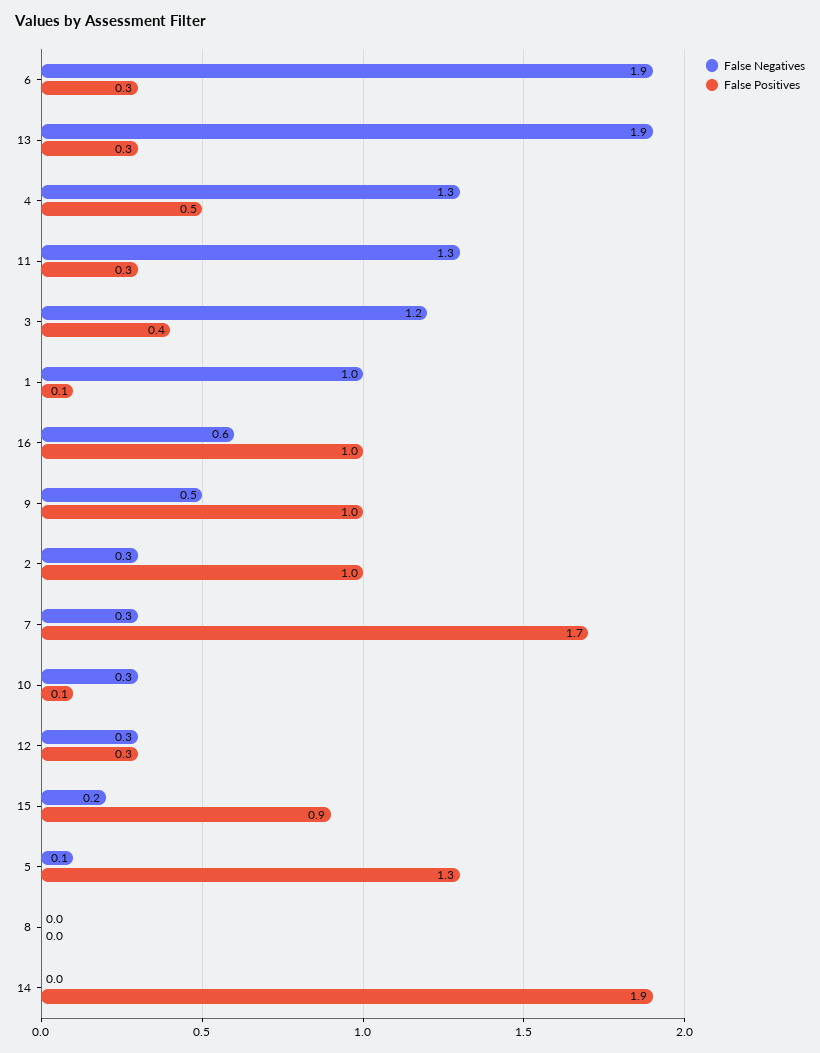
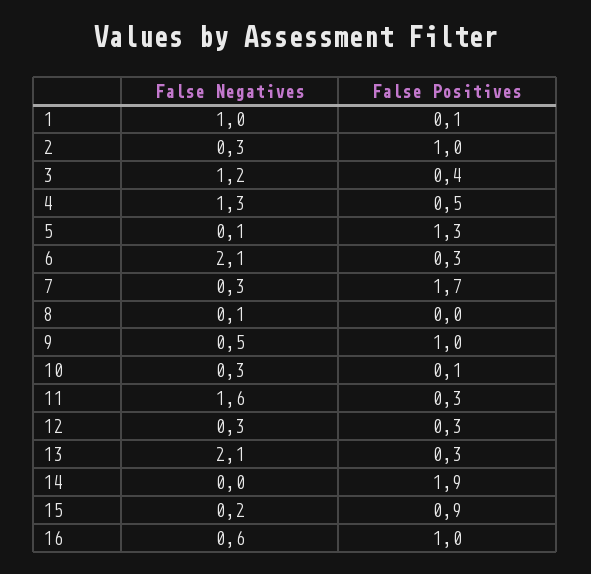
  {
    "False Negatives": {
-     "6": 1.9,
+     "6": 2.1,
-     "13": 1.9,
+     "13": 2.1,
      "4": 1.3,
-     "11": 1.3,
+     "11": 1.6,
      "3": 1.2,
      "1": 1,
      "16": 0.6,
      "9": 0.5,
      "2": 0.3,
      "7": 0.3,
      "10": 0.3,
      "12": 0.3,
      "15": 0.2,
      "5": 0.1,
-     "8": 0,
+     "8": 0.1,
      "14": 0
    },
    "False Positives": {
      "6": 0.3,
      "13": 0.3,
      "4": 0.5,
      "11": 0.3,
      "3": 0.4,
      "1": 0.1,
      "16": 1,
      "9": 1,
      "2": 1,
      "7": 1.7,
      "10": 0.1,
      "12": 0.3,
      "15": 0.9,
      "5": 1.3,
      "8": 0,
      "14": 1.9
    }
  }

